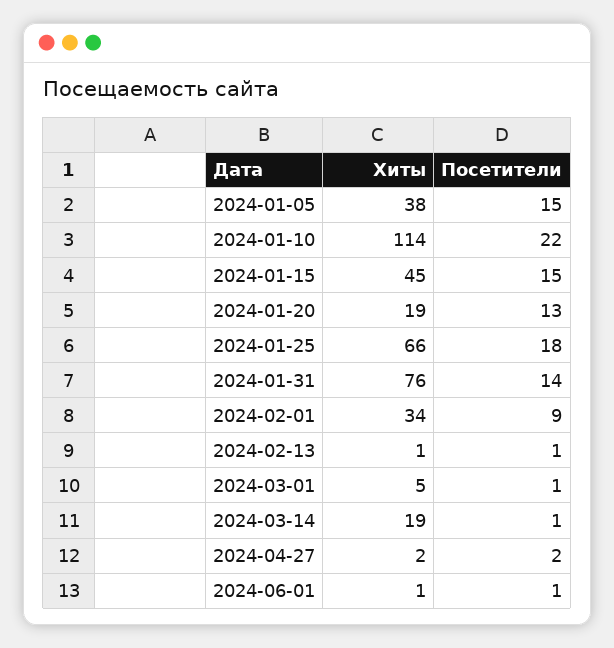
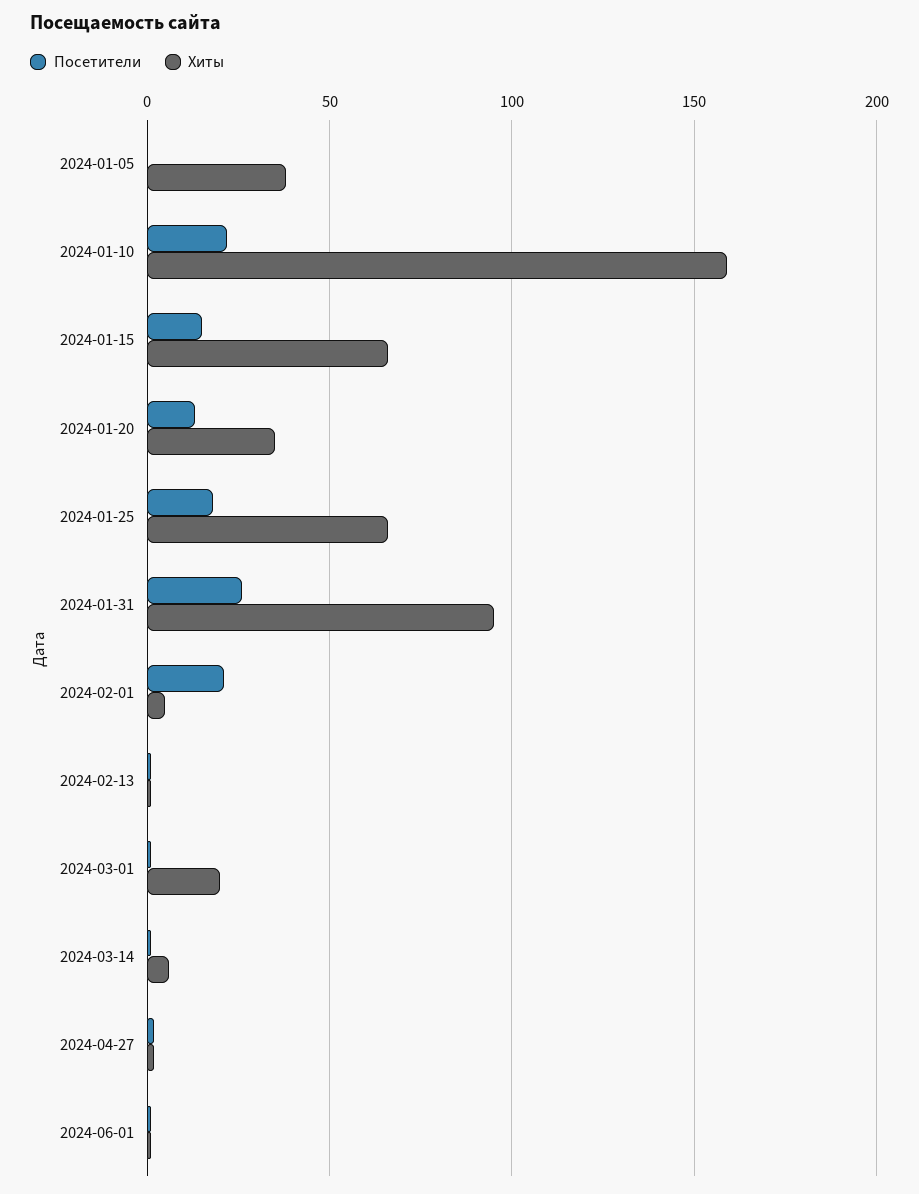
  {
    "Хиты": {
      "2024-01-05": 38,
-     "2024-01-10": 114,
+     "2024-01-10": 160,
-     "2024-01-15": 45,
+     "2024-01-15": 65,
-     "2024-01-20": 19,
+     "2024-01-20": 35,
      "2024-01-25": 66,
-     "2024-01-31": 76,
+     "2024-01-31": 95,
-     "2024-02-01": 34,
+     "2024-02-01": 5,
      "2024-02-13": 1,
-     "2024-03-01": 5,
+     "2024-03-01": 20,
-     "2024-03-14": 19,
+     "2024-03-14": 5,
      "2024-04-27": 2,
      "2024-06-01": 1
    },
    "Посетители": {
-     "2024-01-05": 15,
+     "2024-01-05": 0,
      "2024-01-10": 22,
      "2024-01-15": 15,
      "2024-01-20": 13,
      "2024-01-25": 18,
-     "2024-01-31": 14,
+     "2024-01-31": 25,
-     "2024-02-01": 9,
+     "2024-02-01": 20,
      "2024-02-13": 1,
      "2024-03-01": 1,
      "2024-03-14": 1,
      "2024-04-27": 2,
      "2024-06-01": 1
    }
  }

